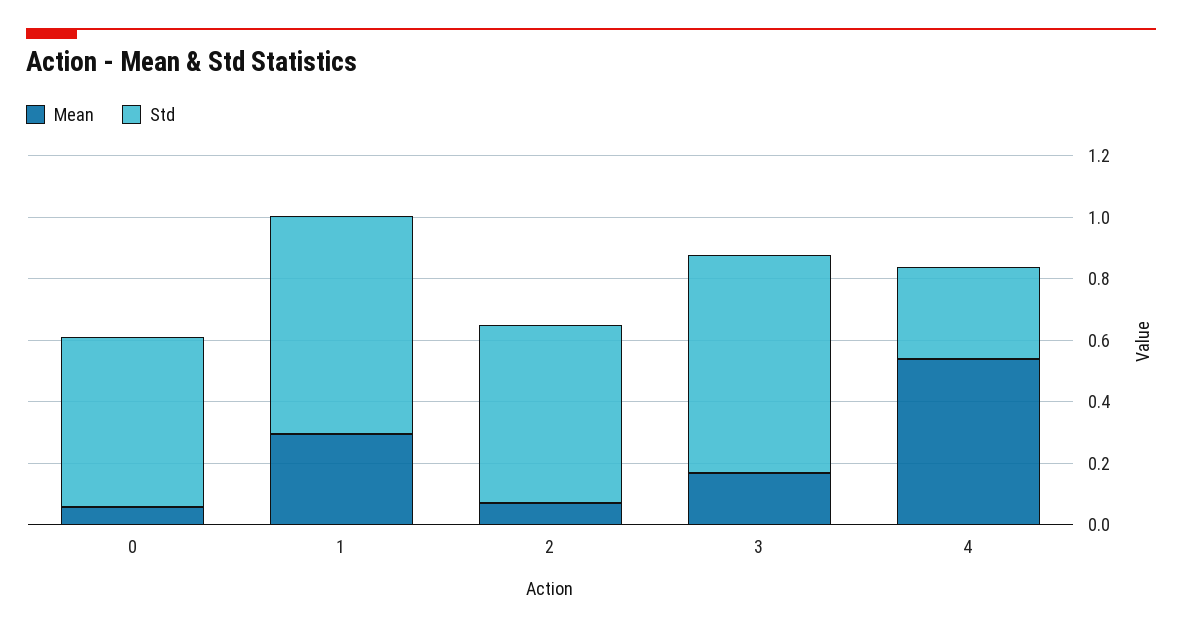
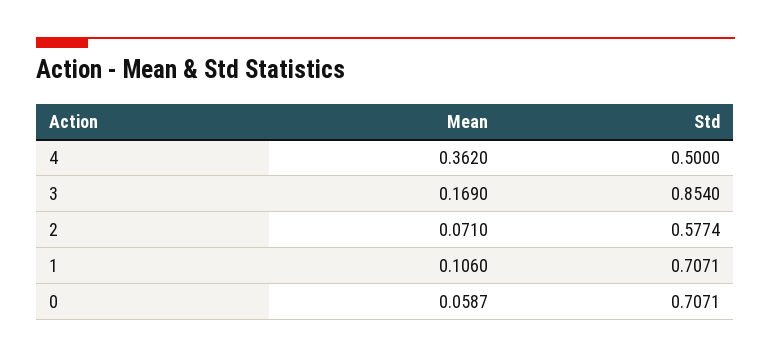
  {
    "Mean": {
      "0": 0.0587,
-     "1": 0.3,
+     "1": 0.106,
      "2": 0.071,
      "3": 0.169,
-     "4": 0.55
+     "4": 0.362
    },
    "Std": {
-     "0": 0.55,
+     "0": 0.7071,
      "1": 0.7071,
      "2": 0.5774,
-     "3": 0.7,
+     "3": 0.854,
-     "4": 0.3
+     "4": 0.5
    }
  }

